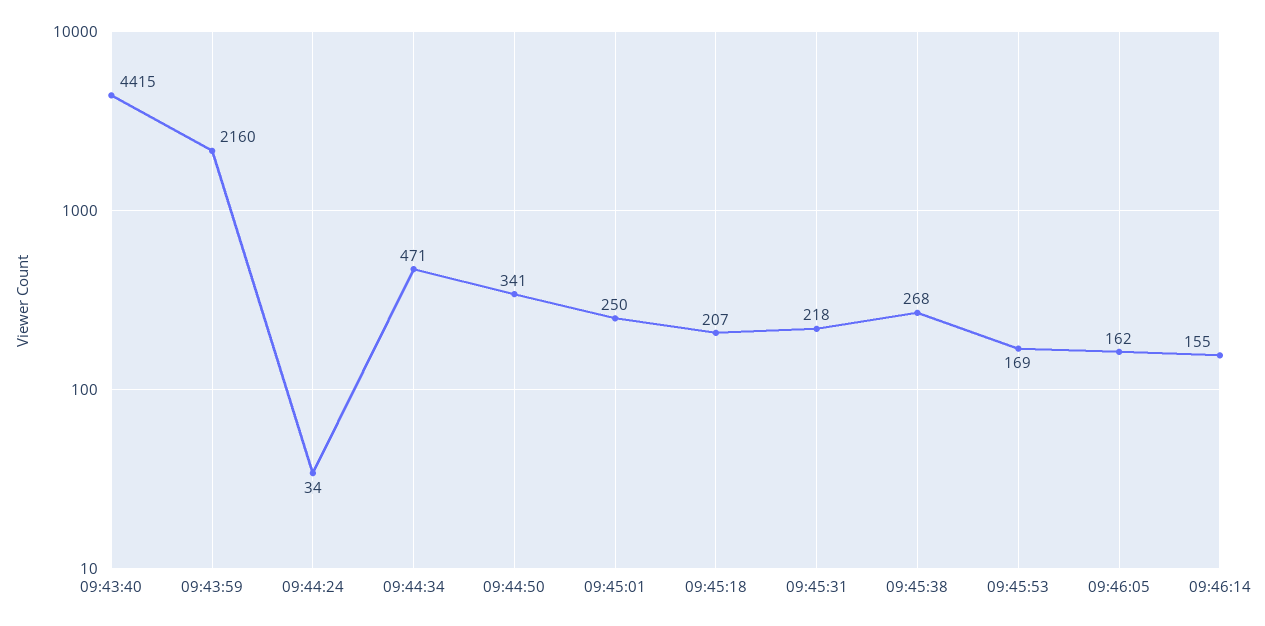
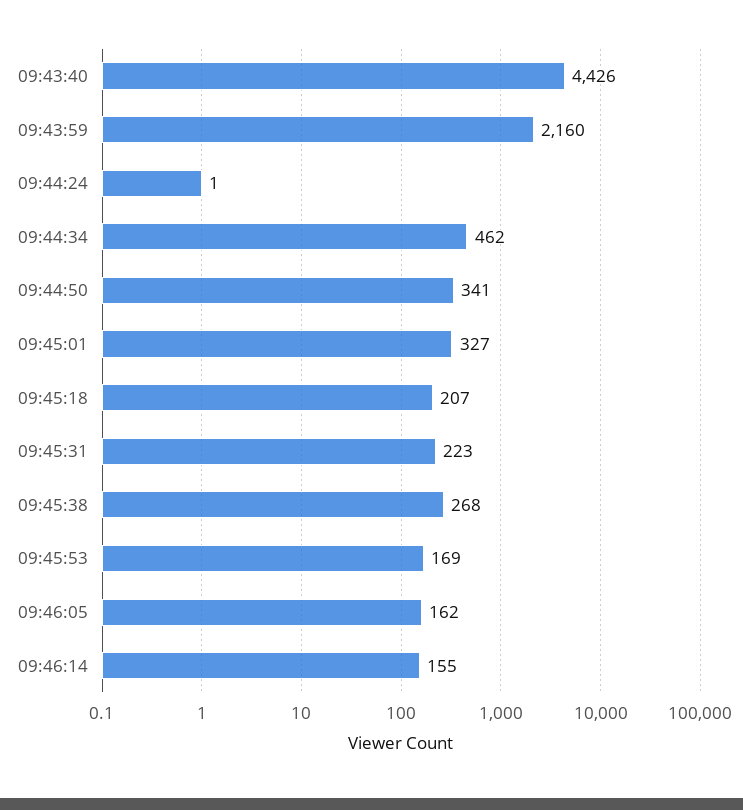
  {
-   "09:43:40": 4415,
+   "09:43:40": 4426,
    "09:43:59": 2160,
-   "09:44:24": 34,
+   "09:44:24": 1,
-   "09:44:34": 471,
+   "09:44:34": 462,
    "09:44:50": 341,
-   "09:45:01": 250,
+   "09:45:01": 327,
    "09:45:18": 207,
-   "09:45:31": 218,
+   "09:45:31": 223,
    "09:45:38": 268,
    "09:45:53": 169,
    "09:46:05": 162,
    "09:46:14": 155
  }

